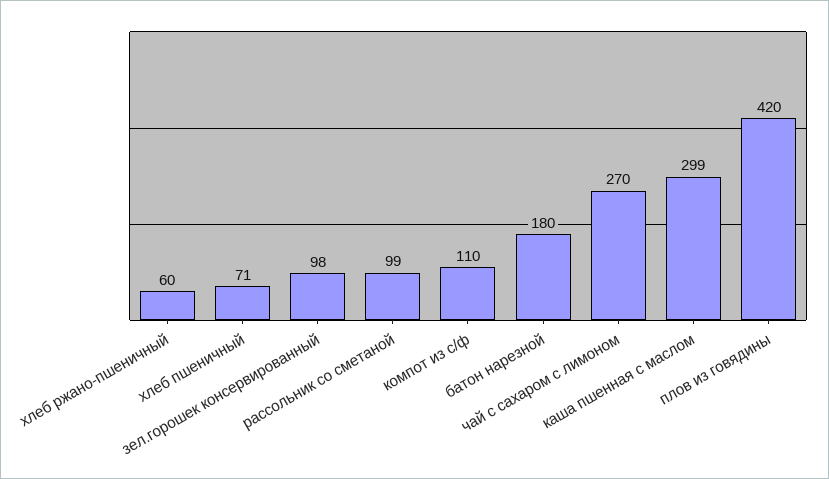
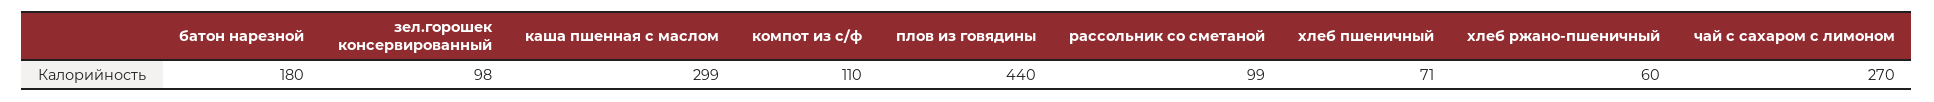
  {
    "хлеб ржано-пшеничный": 60,
    "хлеб пшеничный": 71,
    "зел.горошек консервированный": 98,
    "рассольник со сметаной": 99,
    "компот из с/ф": 110,
    "батон нарезной": 180,
    "чай с сахаром с лимоном": 270,
    "каша пшенная с маслом": 299,
-   "плов из говядины": 420
+   "плов из говядины": 440
  }

